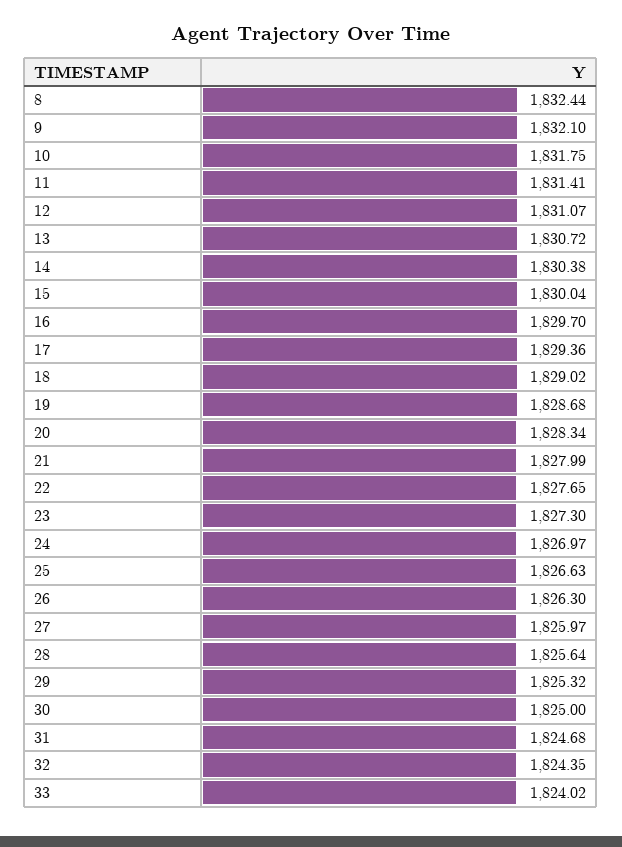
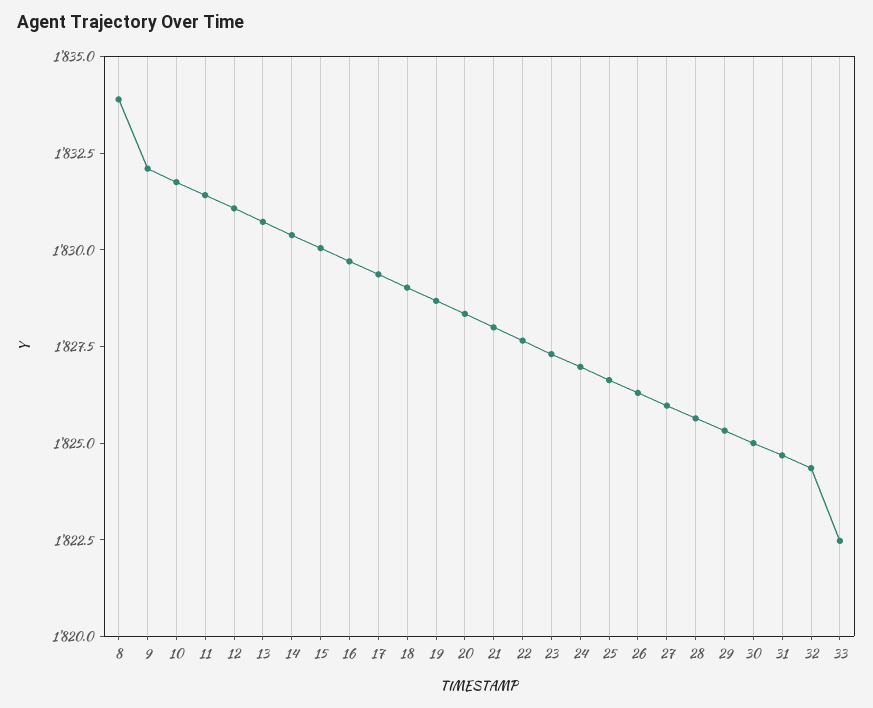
  {
-   "8": 1832.44,
+   "8": 1834,
    "9": 1832.1,
    "10": 1831.75,
    "11": 1831.41,
    "12": 1831.07,
    "13": 1830.72,
    "14": 1830.38,
    "15": 1830.04,
    "16": 1829.7,
    "17": 1829.36,
    "18": 1829.02,
    "19": 1828.68,
    "20": 1828.34,
    "21": 1827.99,
    "22": 1827.65,
    "23": 1827.3,
    "24": 1826.97,
    "25": 1826.63,
    "26": 1826.3,
    "27": 1825.97,
    "28": 1825.64,
    "29": 1825.32,
    "30": 1825,
    "31": 1824.68,
    "32": 1824.35,
-   "33": 1824.02
+   "33": 1822.5
  }

